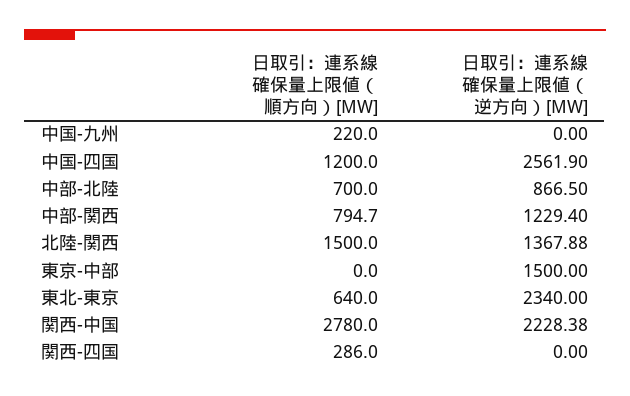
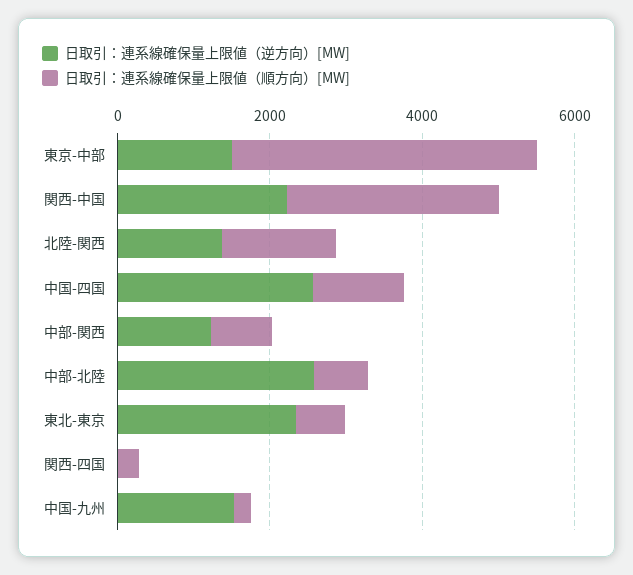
  {
    "日取引：連系線確保量上限値（順方向）[MW]": {
      "中国-九州": 220,
      "中国-四国": 1200,
      "中部-北陸": 700,
      "中部-関西": 794.7,
      "北陸-関西": 1500,
-     "東京-中部": 0,
+     "東京-中部": 4000,
      "東北-東京": 640,
      "関西-中国": 2780,
      "関西-四国": 286
    },
    "日取引：連系線確保量上限値（逆方向）[MW]": {
-     "中国-九州": 0,
+     "中国-九州": 1500,
      "中国-四国": 2561.9,
-     "中部-北陸": 866.5,
+     "中部-北陸": 2500,
      "中部-関西": 1229.4,
      "北陸-関西": 1367.88,
      "東京-中部": 1500,
      "東北-東京": 2340,
      "関西-中国": 2228.38,
      "関西-四国": 0
    }
  }

